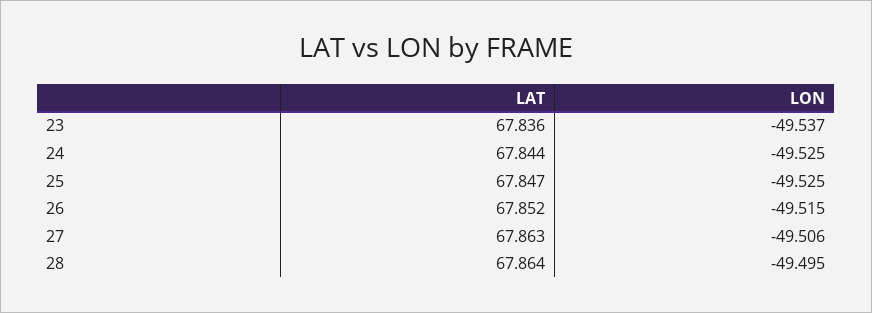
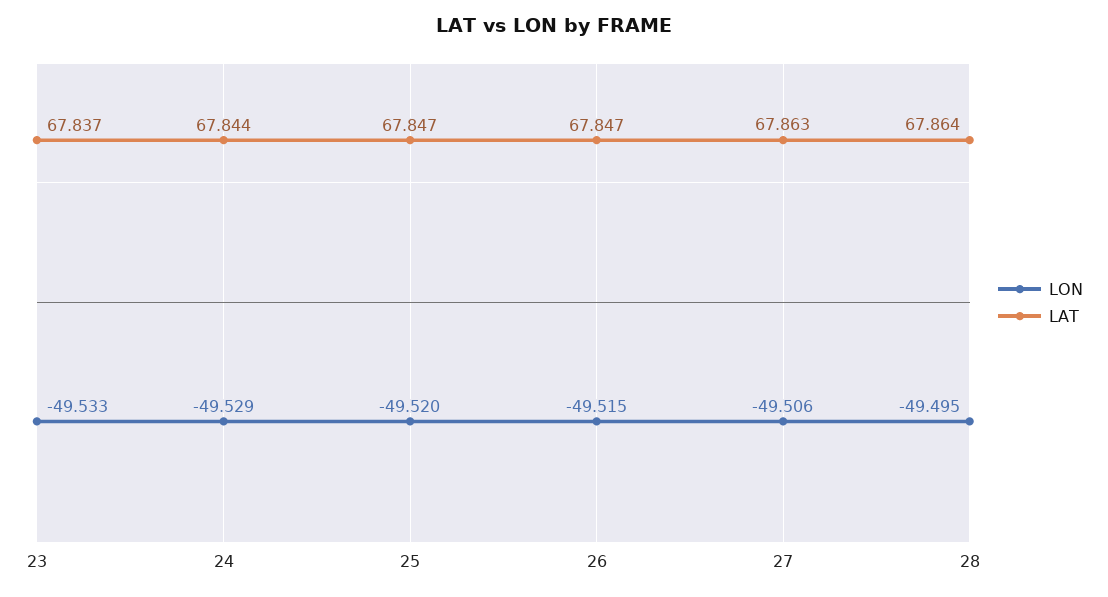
  {
    "LAT": {
-     "23": 67.836,
+     "23": 67.837,
      "24": 67.844,
      "25": 67.847,
-     "26": 67.852,
+     "26": 67.847,
      "27": 67.863,
      "28": 67.864
    },
    "LON": {
-     "23": -49.537,
+     "23": -49.533,
-     "24": -49.525,
+     "24": -49.529,
-     "25": -49.525,
+     "25": -49.52,
      "26": -49.515,
      "27": -49.506,
      "28": -49.495
    }
  }

